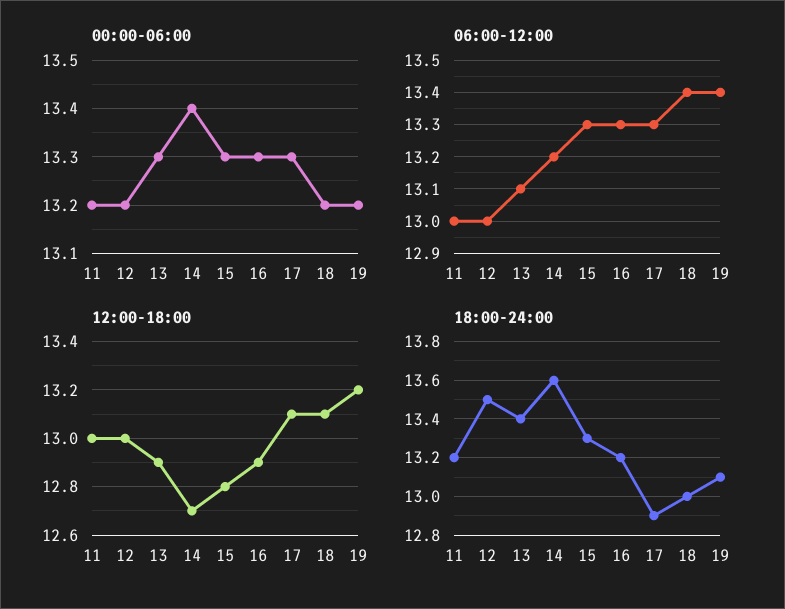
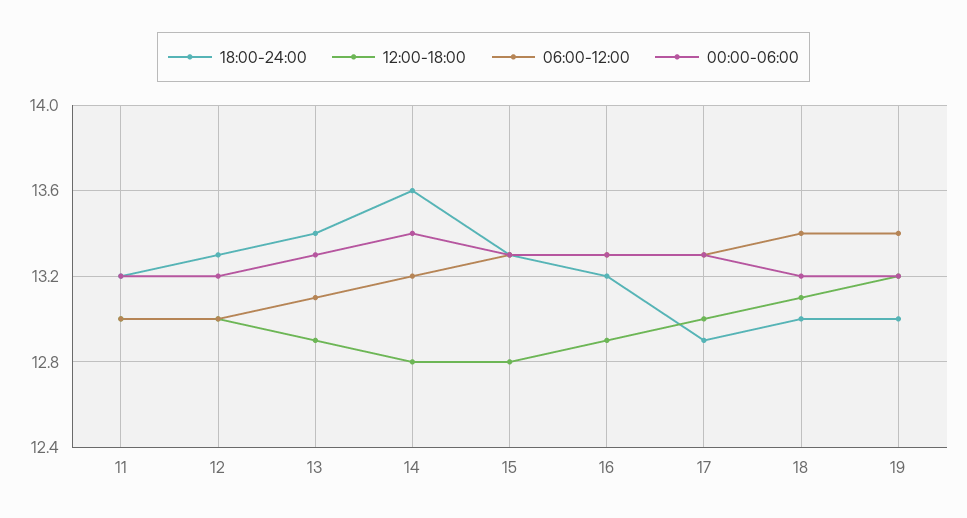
  {
    "00:00-06:00": {
      "11": 13.2,
      "12": 13.2,
      "13": 13.3,
      "14": 13.4,
      "15": 13.3,
      "16": 13.3,
      "17": 13.3,
      "18": 13.2,
      "19": 13.2
    },
    "06:00-12:00": {
      "11": 13,
      "12": 13,
      "13": 13.1,
      "14": 13.2,
      "15": 13.3,
      "16": 13.3,
      "17": 13.3,
      "18": 13.4,
      "19": 13.4
    },
    "12:00-18:00": {
      "11": 13,
      "12": 13,
      "13": 12.9,
-     "14": 12.7,
+     "14": 12.8,
      "15": 12.8,
      "16": 12.9,
-     "17": 13.1,
+     "17": 13,
      "18": 13.1,
      "19": 13.2
    },
    "18:00-24:00": {
      "11": 13.2,
-     "12": 13.5,
+     "12": 13.3,
      "13": 13.4,
      "14": 13.6,
      "15": 13.3,
      "16": 13.2,
      "17": 12.9,
      "18": 13,
-     "19": 13.1
+     "19": 13
    }
  }

